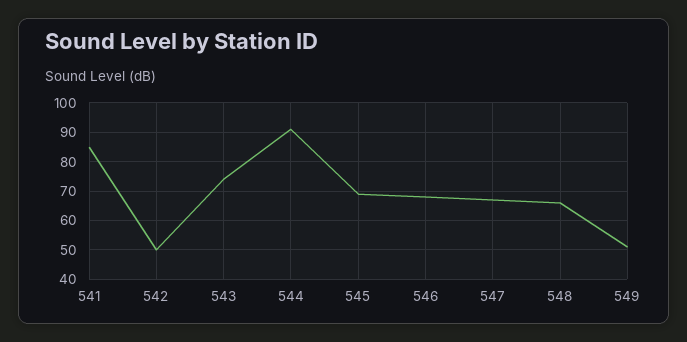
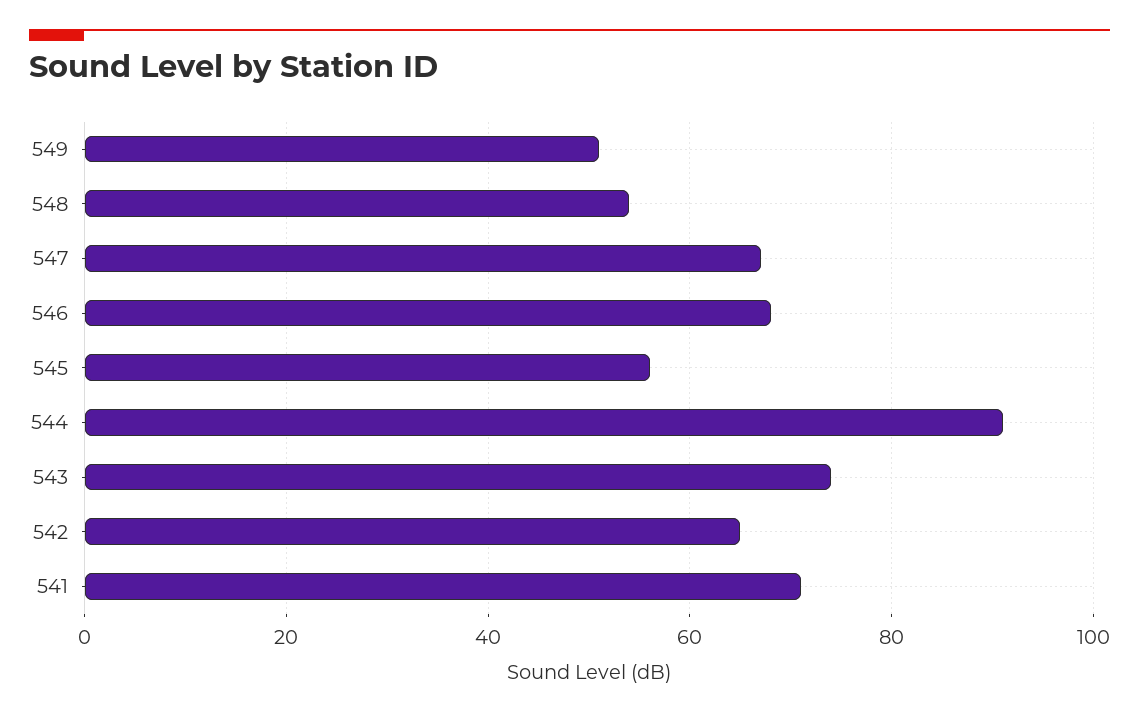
  {
-   "541": 85,
+   "541": 70,
-   "542": 50,
+   "542": 65,
    "543": 75,
    "544": 90,
-   "545": 70,
+   "545": 55,
    "546": 70,
    "547": 65,
-   "548": 65,
+   "548": 55,
    "549": 50
  }

